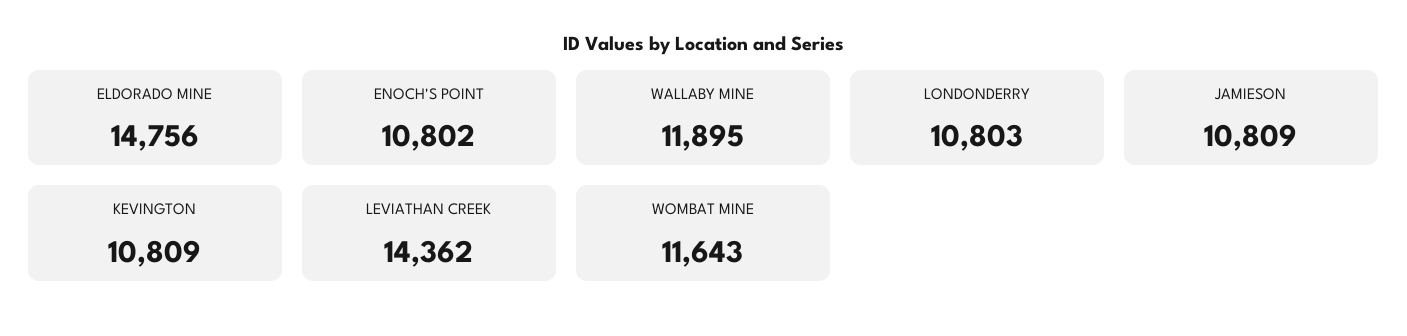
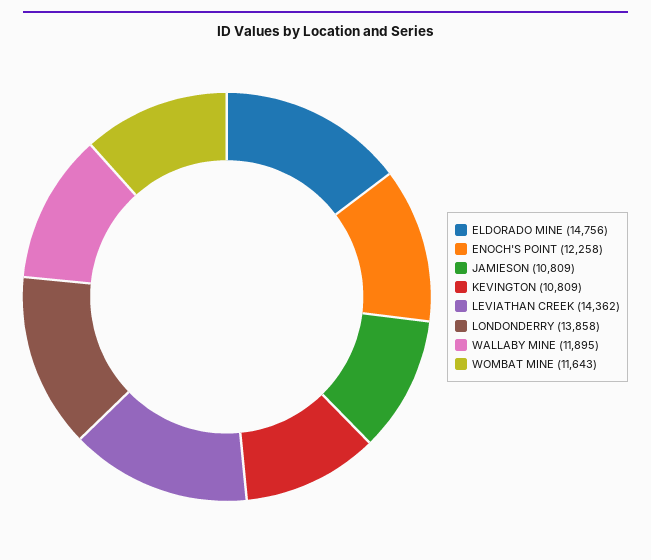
  {
    "ELDORADO MINE": 14756,
-   "ENOCH'S POINT": 10802,
+   "ENOCH'S POINT": 12258,
    "WALLABY MINE": 11895,
-   "LONDONDERRY": 10803,
+   "LONDONDERRY": 13858,
    "JAMIESON": 10809,
    "KEVINGTON": 10809,
    "LEVIATHAN CREEK": 14362,
    "WOMBAT MINE": 11643
  }

